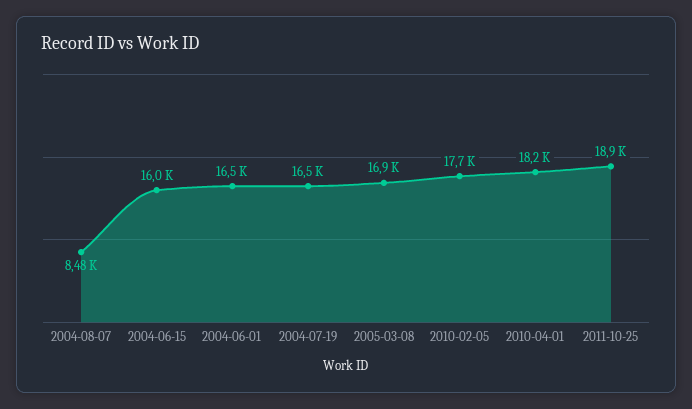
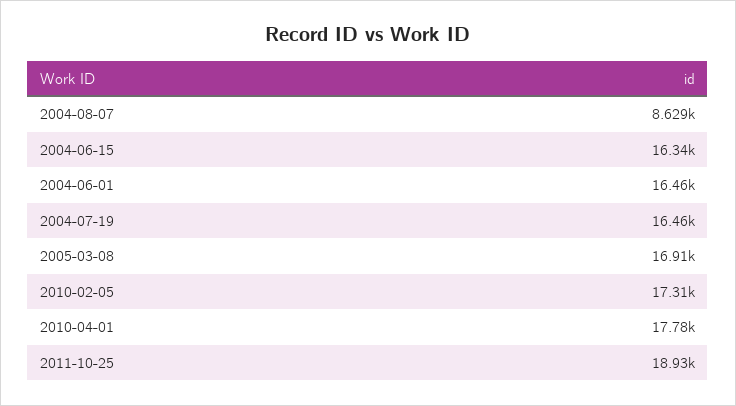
  {
-   "2004-08-07": 8480,
+   "2004-08-07": 8629,
-   "2004-06-15": 16000,
+   "2004-06-15": 16340,
    "2004-06-01": 16460,
    "2004-07-19": 16460,
    "2005-03-08": 16910,
-   "2010-02-05": 17700,
+   "2010-02-05": 17310,
-   "2010-04-01": 18200,
+   "2010-04-01": 17780,
    "2011-10-25": 18930
  }

